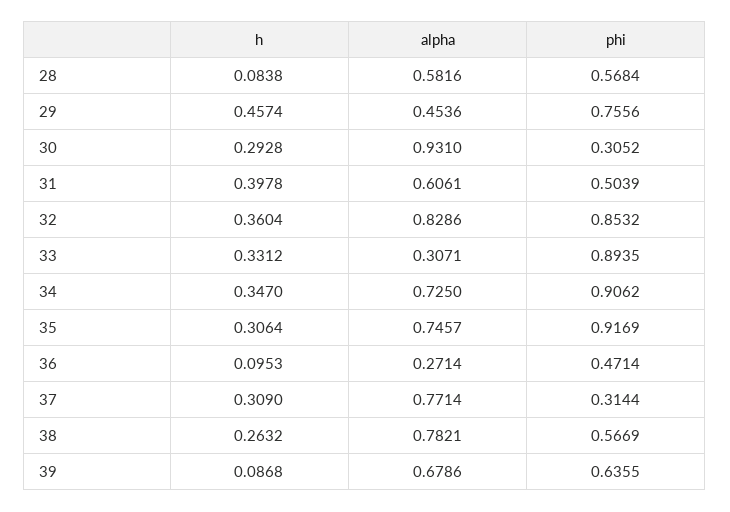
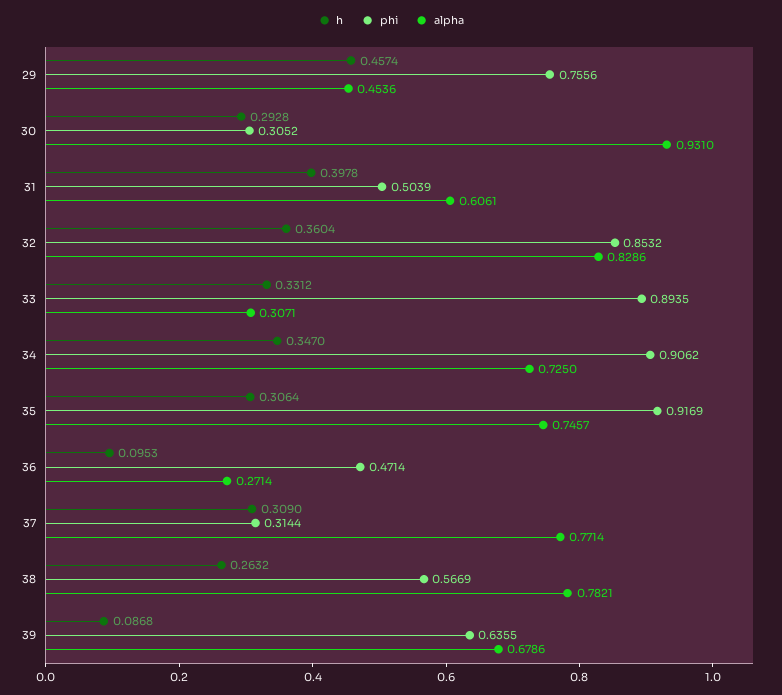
  {
    "h": {
-     "28": 0.0838,
      "29": 0.4574,
      "30": 0.2928,
      "31": 0.3978,
      "32": 0.3604,
      "33": 0.3312,
      "34": 0.347,
      "35": 0.3064,
      "36": 0.0953,
      "37": 0.309,
      "38": 0.2632,
      "39": 0.0868
    },
    "alpha": {
-     "28": 0.5816,
      "29": 0.4536,
      "30": 0.931,
      "31": 0.6061,
      "32": 0.8286,
      "33": 0.3071,
      "34": 0.725,
      "35": 0.7457,
      "36": 0.2714,
      "37": 0.7714,
      "38": 0.7821,
      "39": 0.6786
    },
    "phi": {
-     "28": 0.5684,
      "29": 0.7556,
      "30": 0.3052,
      "31": 0.5039,
      "32": 0.8532,
      "33": 0.8935,
      "34": 0.9062,
      "35": 0.9169,
      "36": 0.4714,
      "37": 0.3144,
      "38": 0.5669,
      "39": 0.6355
    }
  }

